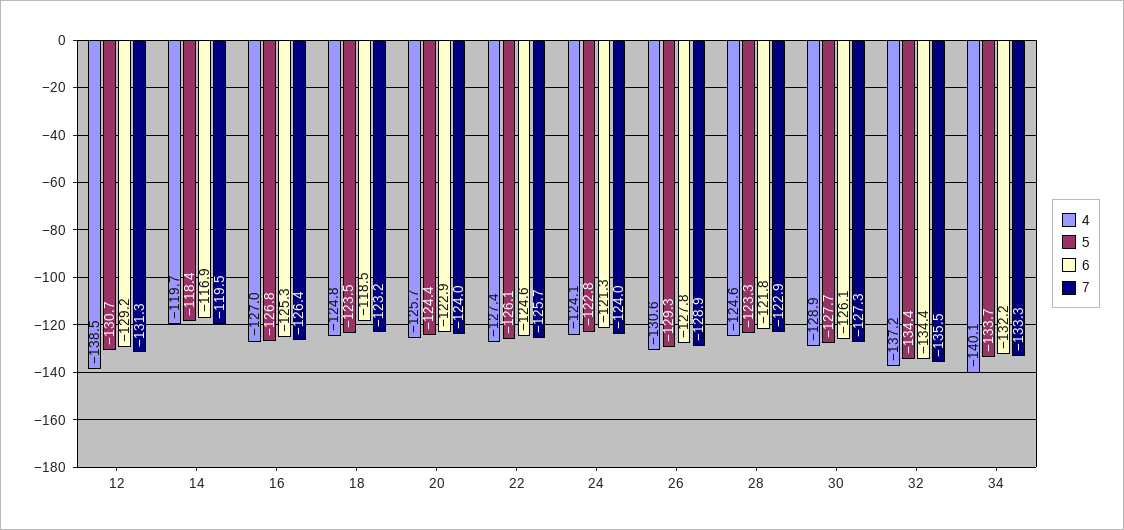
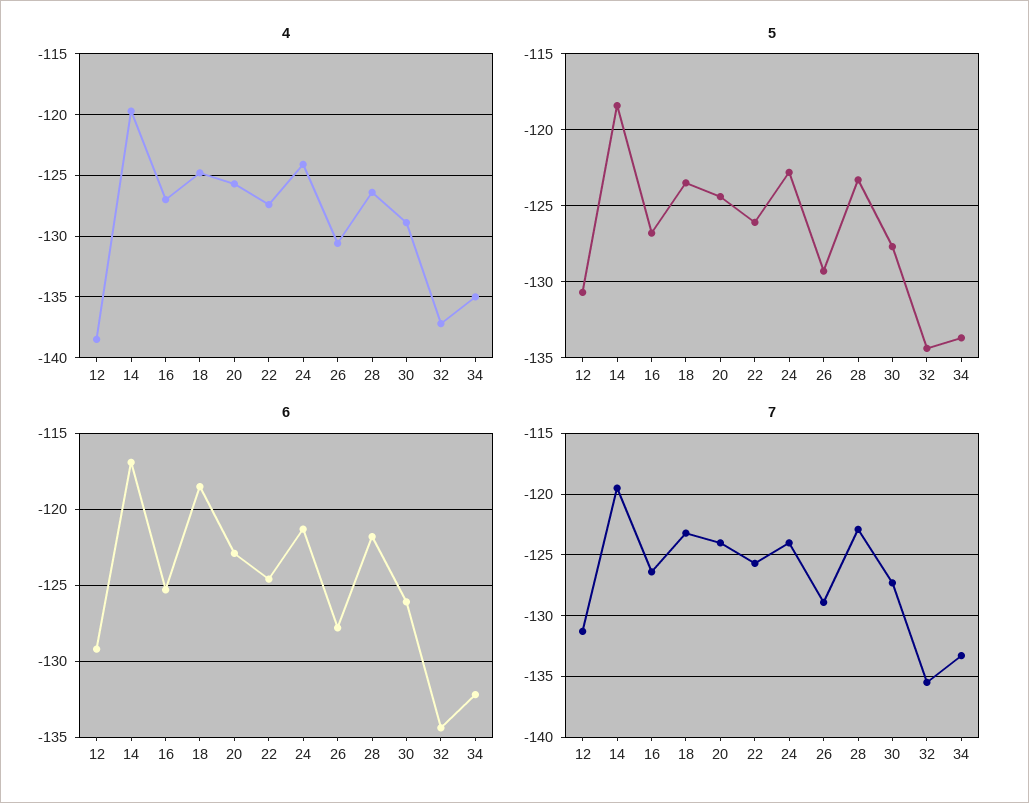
  {
    "4": {
      "12": -138.5,
      "14": -119.7,
      "16": -127,
      "18": -124.8,
      "20": -125.7,
      "22": -127.4,
      "24": -124.1,
      "26": -130.6,
-     "28": -124.6,
+     "28": -126.5,
      "30": -128.9,
      "32": -137.2,
-     "34": -140.1
+     "34": -135
    },
    "5": {
      "12": -130.7,
      "14": -118.4,
      "16": -126.8,
      "18": -123.5,
      "20": -124.4,
      "22": -126.1,
      "24": -122.8,
      "26": -129.3,
      "28": -123.3,
      "30": -127.7,
      "32": -134.4,
      "34": -133.7
    },
    "6": {
      "12": -129.2,
      "14": -116.9,
      "16": -125.3,
      "18": -118.5,
      "20": -122.9,
      "22": -124.6,
      "24": -121.3,
      "26": -127.8,
      "28": -121.8,
      "30": -126.1,
      "32": -134.4,
      "34": -132.2
    },
    "7": {
      "12": -131.3,
      "14": -119.5,
      "16": -126.4,
      "18": -123.2,
      "20": -124,
      "22": -125.7,
      "24": -124,
      "26": -128.9,
      "28": -122.9,
      "30": -127.3,
      "32": -135.5,
      "34": -133.3
    }
  }

